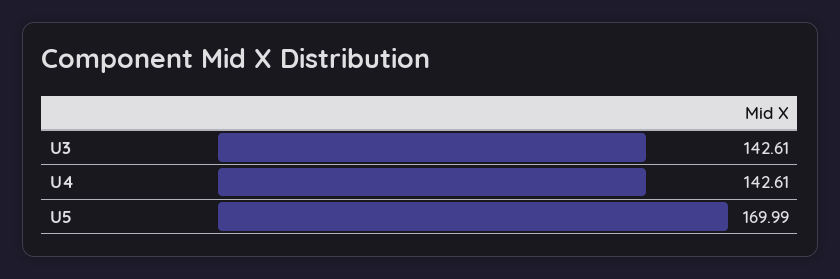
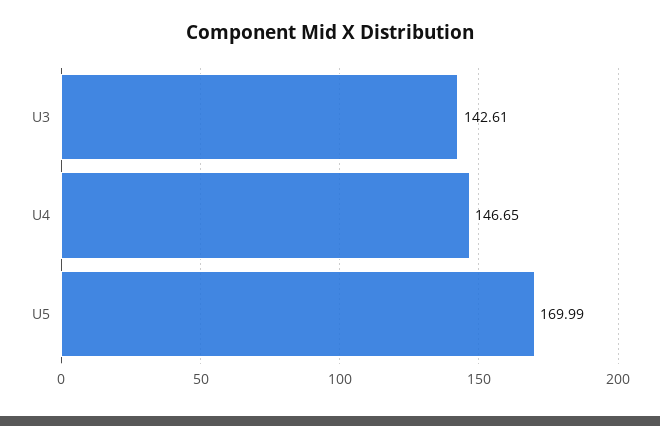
  {
    "U3": 142.61,
-   "U4": 142.61,
+   "U4": 146.65,
    "U5": 169.99
  }

